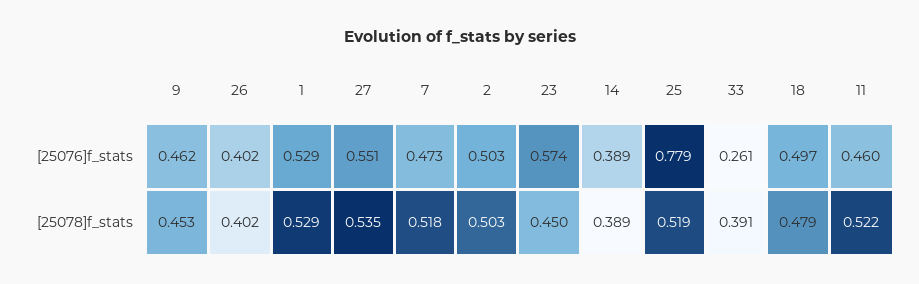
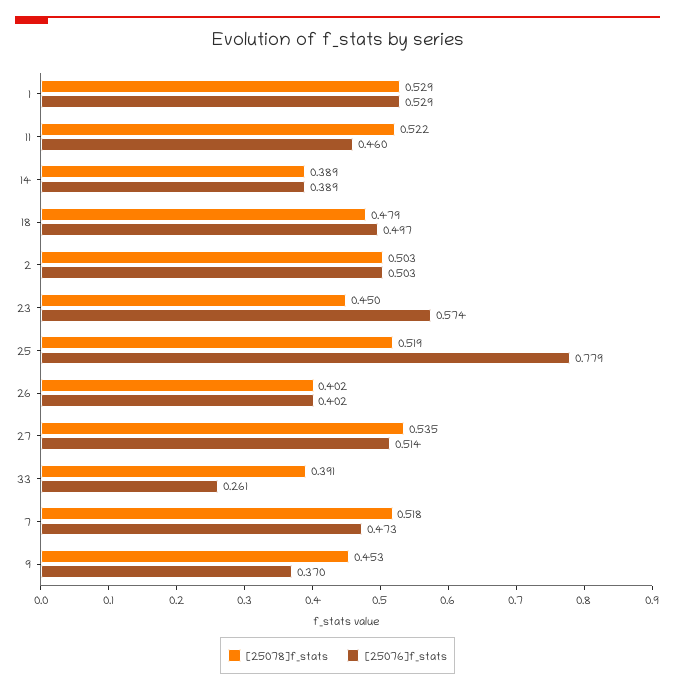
  {
    "[25076]f_stats": {
-     "9": 0.462,
+     "9": 0.37,
      "26": 0.402,
      "1": 0.529,
-     "27": 0.551,
+     "27": 0.514,
      "7": 0.473,
      "2": 0.503,
      "23": 0.574,
      "14": 0.389,
      "25": 0.779,
      "33": 0.261,
      "18": 0.497,
      "11": 0.46
    },
    "[25078]f_stats": {
      "9": 0.453,
      "26": 0.402,
      "1": 0.529,
      "27": 0.535,
      "7": 0.518,
      "2": 0.503,
      "23": 0.45,
      "14": 0.389,
      "25": 0.519,
      "33": 0.391,
      "18": 0.479,
      "11": 0.522
    }
  }

